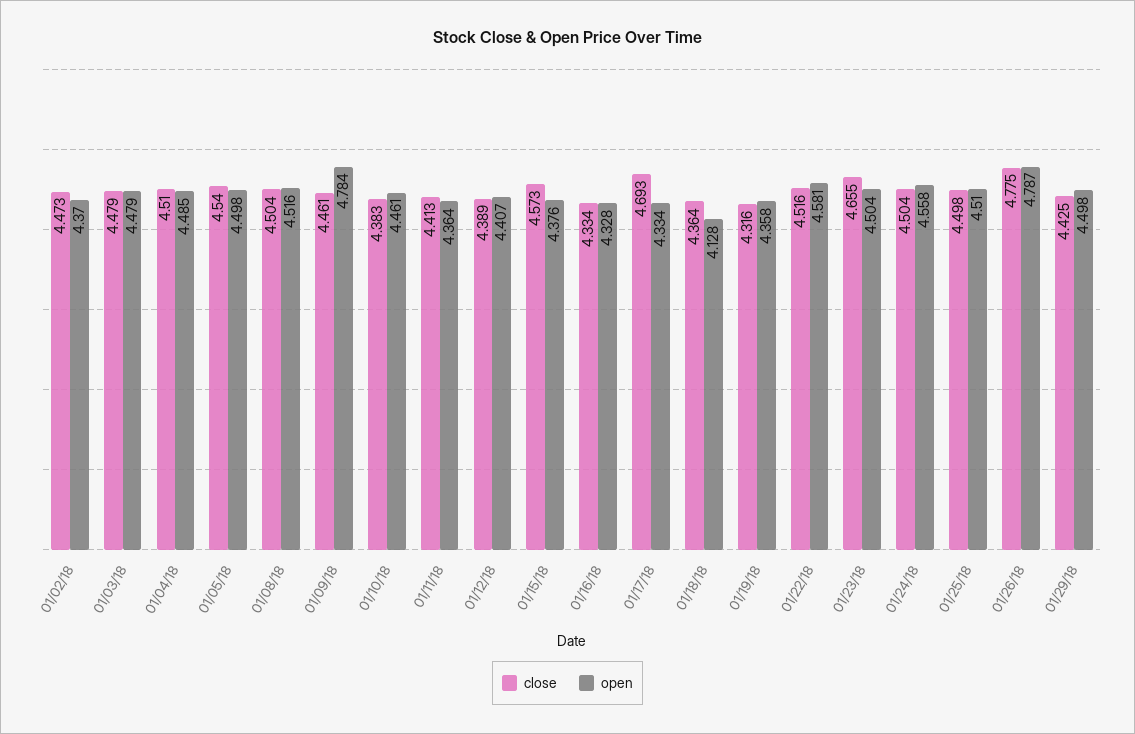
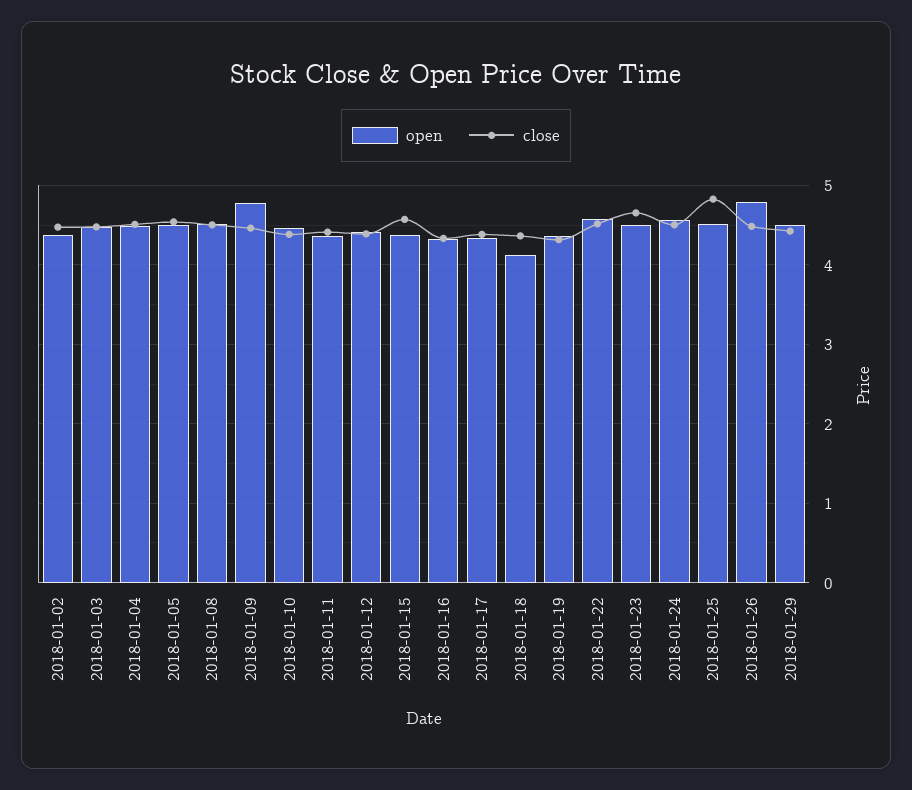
  {
    "close": {
      "01/02/18": 4.473,
      "01/03/18": 4.479,
      "01/04/18": 4.51,
      "01/05/18": 4.54,
      "01/08/18": 4.504,
      "01/09/18": 4.461,
      "01/10/18": 4.383,
      "01/11/18": 4.413,
      "01/12/18": 4.389,
      "01/15/18": 4.573,
      "01/16/18": 4.334,
-     "01/17/18": 4.693,
+     "01/17/18": 4.4,
      "01/18/18": 4.364,
      "01/19/18": 4.316,
      "01/22/18": 4.516,
      "01/23/18": 4.655,
      "01/24/18": 4.504,
-     "01/25/18": 4.498,
+     "01/25/18": 4.8,
-     "01/26/18": 4.775,
+     "01/26/18": 4.5,
      "01/29/18": 4.425
    },
    "open": {
      "01/02/18": 4.37,
      "01/03/18": 4.479,
      "01/04/18": 4.485,
      "01/05/18": 4.498,
      "01/08/18": 4.516,
      "01/09/18": 4.784,
      "01/10/18": 4.461,
      "01/11/18": 4.364,
      "01/12/18": 4.407,
      "01/15/18": 4.376,
      "01/16/18": 4.328,
      "01/17/18": 4.334,
      "01/18/18": 4.128,
      "01/19/18": 4.358,
      "01/22/18": 4.581,
      "01/23/18": 4.504,
      "01/24/18": 4.558,
      "01/25/18": 4.51,
      "01/26/18": 4.787,
      "01/29/18": 4.498
    }
  }

